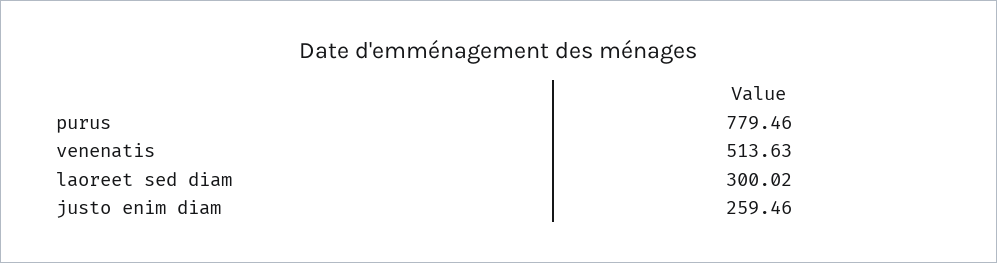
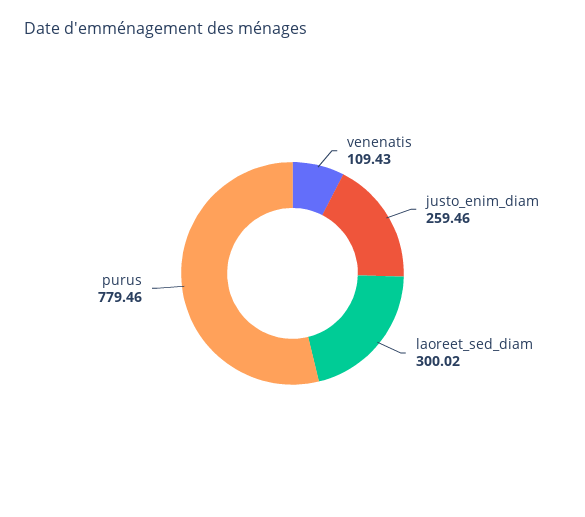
  {
    "purus": 779.46,
-   "venenatis": 513.63,
+   "venenatis": 109.43,
    "laoreet sed diam": 300.02,
    "justo enim diam": 259.46
  }

